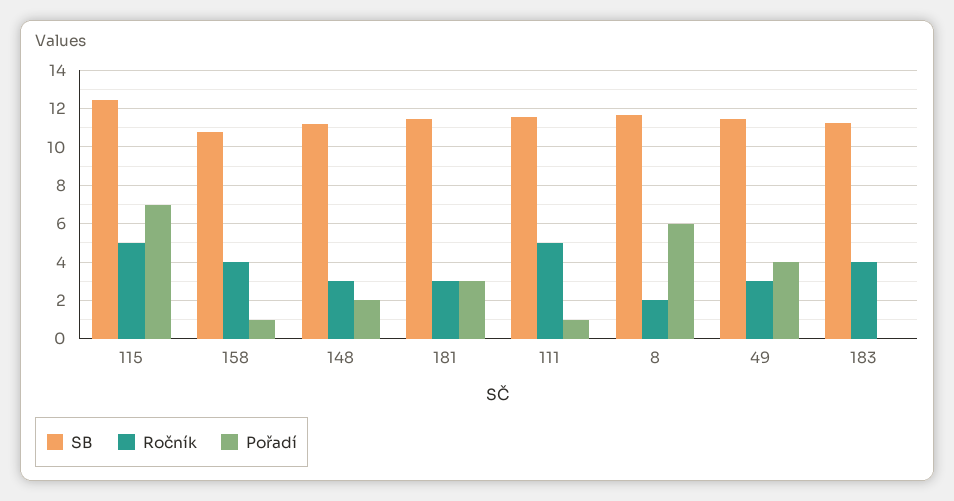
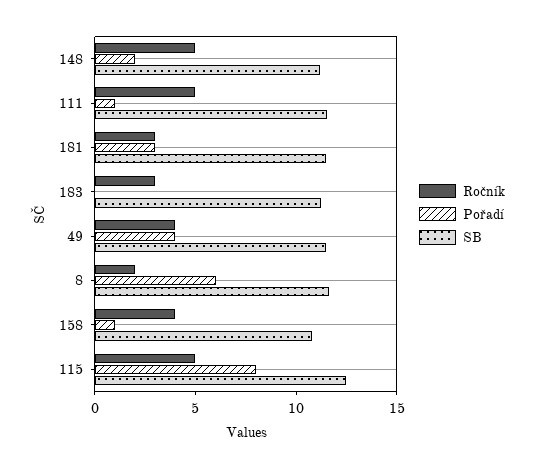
  {
    "SB": {
      "115": 12.5,
      "158": 11,
      "148": 11,
      "181": 11.5,
      "111": 11.5,
      "8": 11.5,
      "49": 11.5,
      "183": 11.5
    },
    "Ročník": {
      "115": 5,
      "158": 4,
-     "148": 3,
+     "148": 5,
      "181": 3,
      "111": 5,
      "8": 2,
-     "49": 3,
+     "49": 4,
-     "183": 4
+     "183": 3
    },
    "Pořadí": {
-     "115": 7,
+     "115": 8,
      "158": 1,
      "148": 2,
      "181": 3,
      "111": 1,
      "8": 6,
      "49": 4,
      "183": 0
    }
  }

